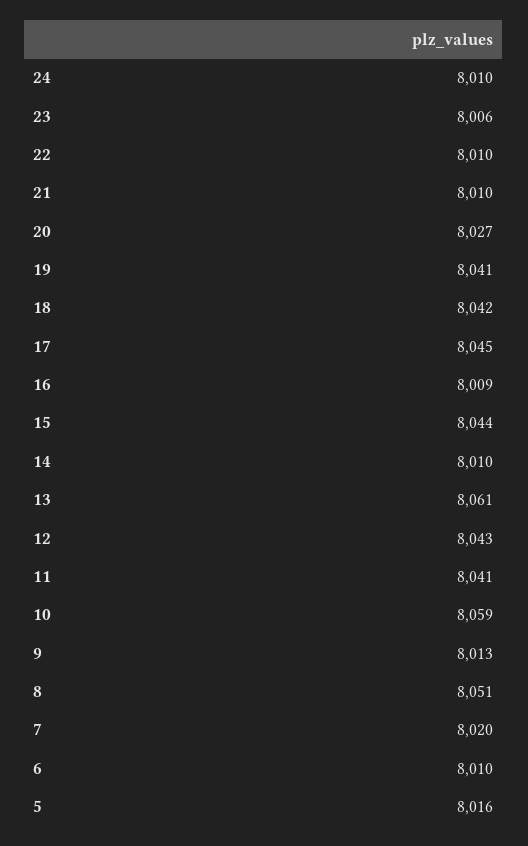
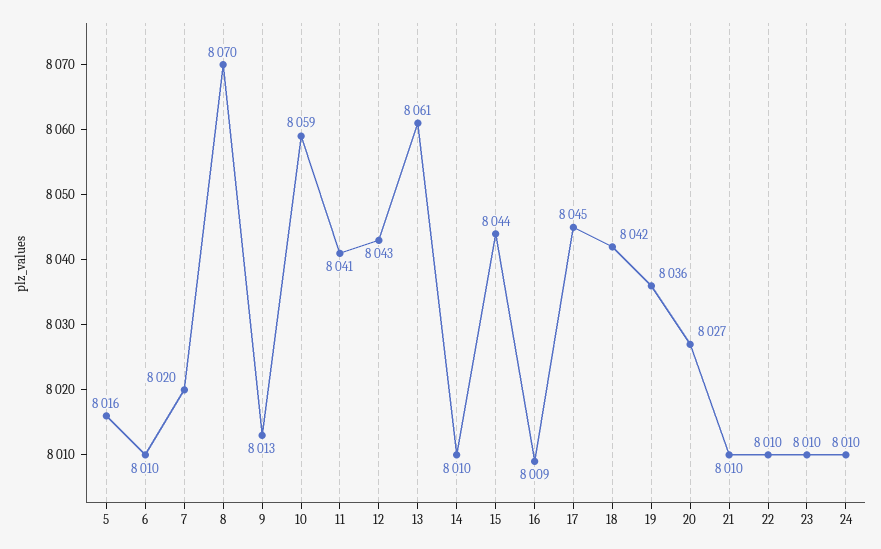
  {
    "24": 8010,
-   "23": 8006,
+   "23": 8010,
    "22": 8010,
    "21": 8010,
    "20": 8027,
-   "19": 8041,
+   "19": 8036,
    "18": 8042,
    "17": 8045,
    "16": 8009,
    "15": 8044,
    "14": 8010,
    "13": 8061,
    "12": 8043,
    "11": 8041,
    "10": 8059,
    "9": 8013,
-   "8": 8051,
+   "8": 8070,
    "7": 8020,
    "6": 8010,
    "5": 8016
  }

